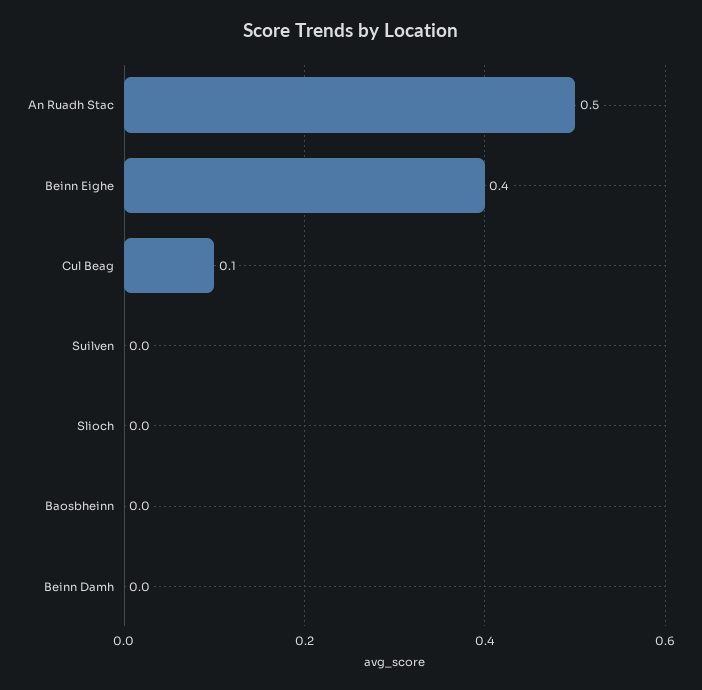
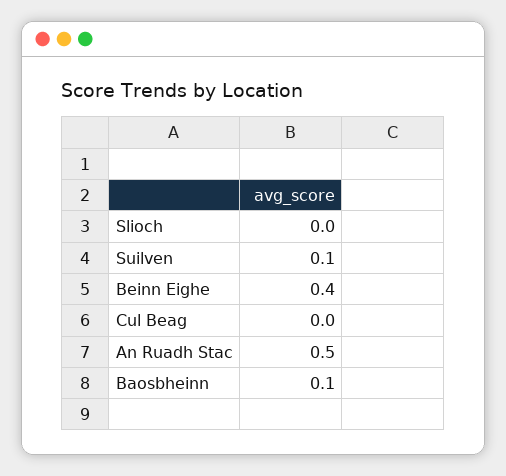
  {
    "An Ruadh Stac": 0.5,
    "Beinn Eighe": 0.4,
-   "Cul Beag": 0.1,
+   "Cul Beag": 0,
-   "Suilven": 0,
+   "Suilven": 0.1,
    "Slioch": 0,
-   "Baosbheinn": 0,
+   "Baosbheinn": 0.1
-   "Beinn Damh": 0
  }

